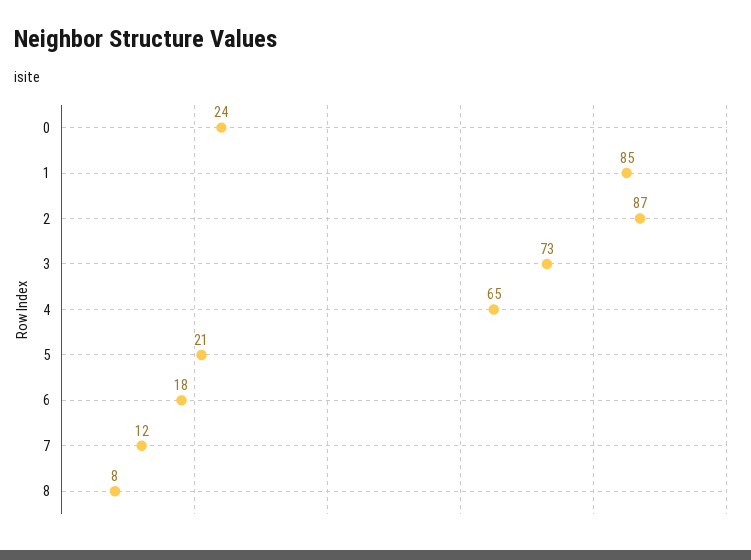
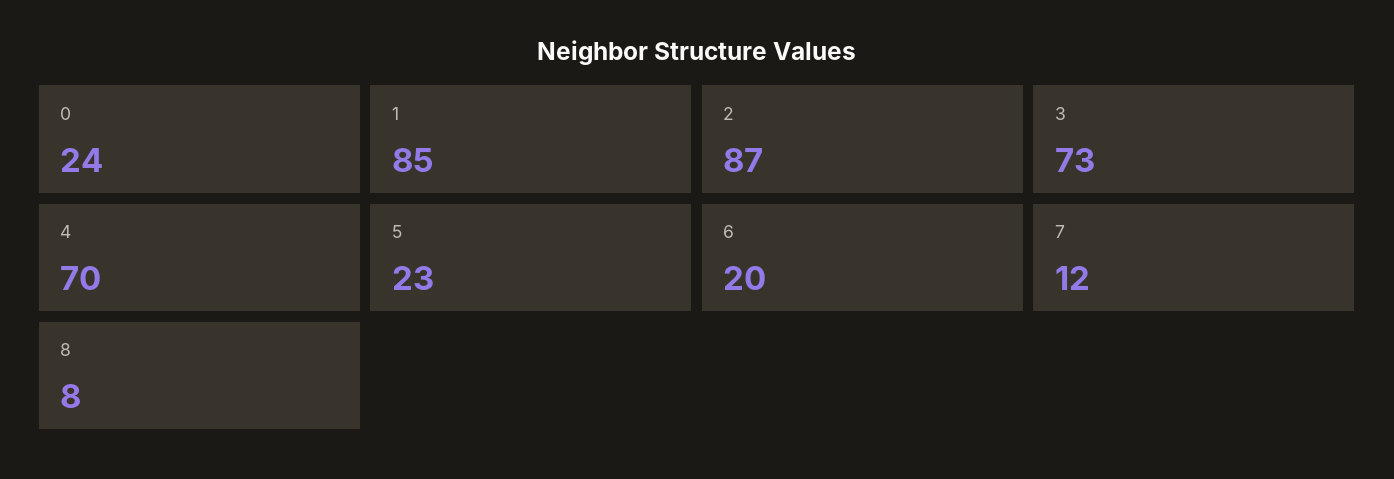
  {
    "0": 24,
    "1": 85,
    "2": 87,
    "3": 73,
-   "4": 65,
+   "4": 70,
-   "5": 21,
+   "5": 23,
-   "6": 18,
+   "6": 20,
    "7": 12,
    "8": 8
  }

